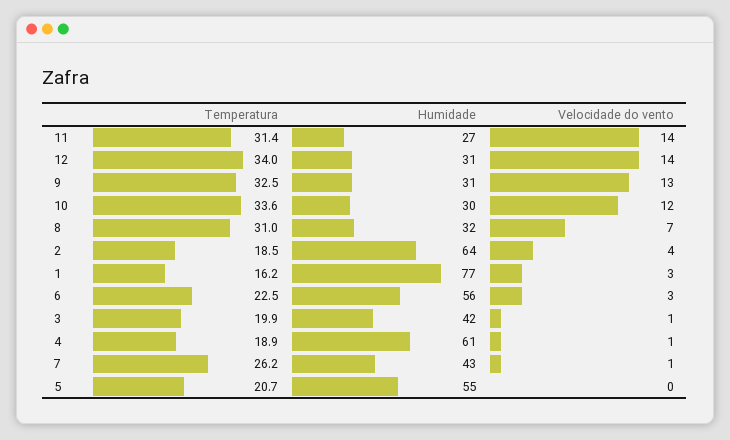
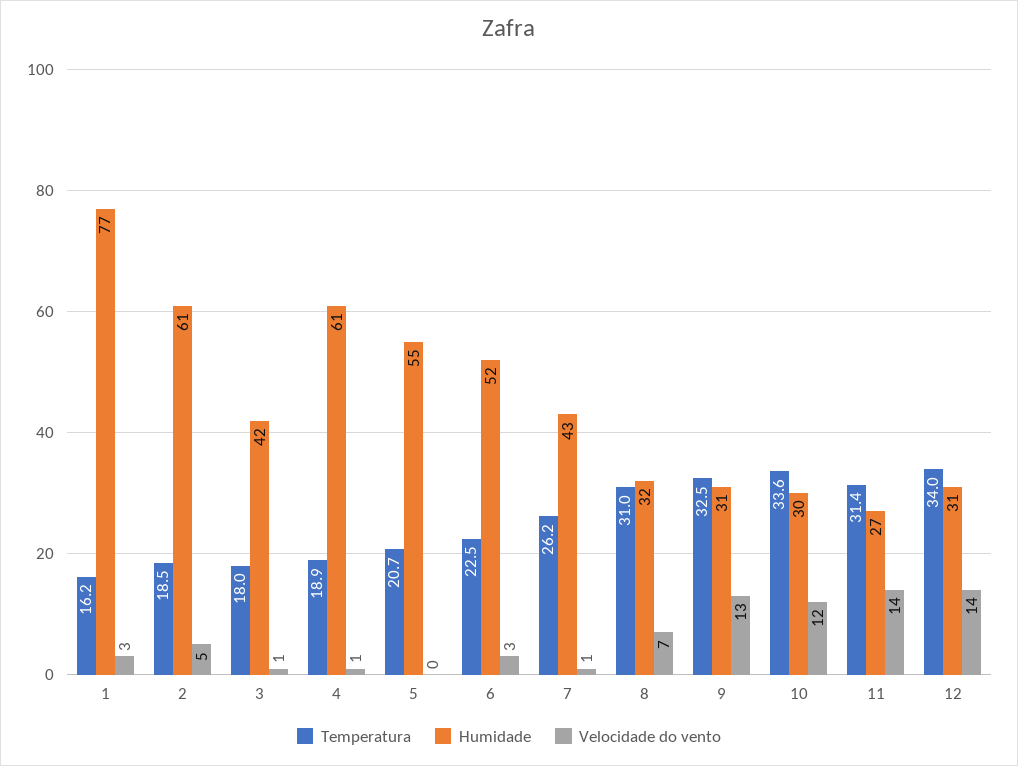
  {
    "Temperatura": {
      "11": 31.4,
      "12": 34,
      "9": 32.5,
      "10": 33.6,
      "8": 31,
      "2": 18.5,
      "1": 16.2,
      "6": 22.5,
-     "3": 19.9,
+     "3": 18,
      "4": 18.9,
      "7": 26.2,
      "5": 20.7
    },
    "Humidade": {
      "11": 27,
      "12": 31,
      "9": 31,
      "10": 30,
      "8": 32,
-     "2": 64,
+     "2": 61,
      "1": 77,
-     "6": 56,
+     "6": 52,
      "3": 42,
      "4": 61,
      "7": 43,
      "5": 55
    },
    "Velocidade do vento": {
      "11": 14,
      "12": 14,
      "9": 13,
      "10": 12,
      "8": 7,
-     "2": 4,
+     "2": 5,
      "1": 3,
      "6": 3,
      "3": 1,
      "4": 1,
      "7": 1,
      "5": 0
    }
  }

